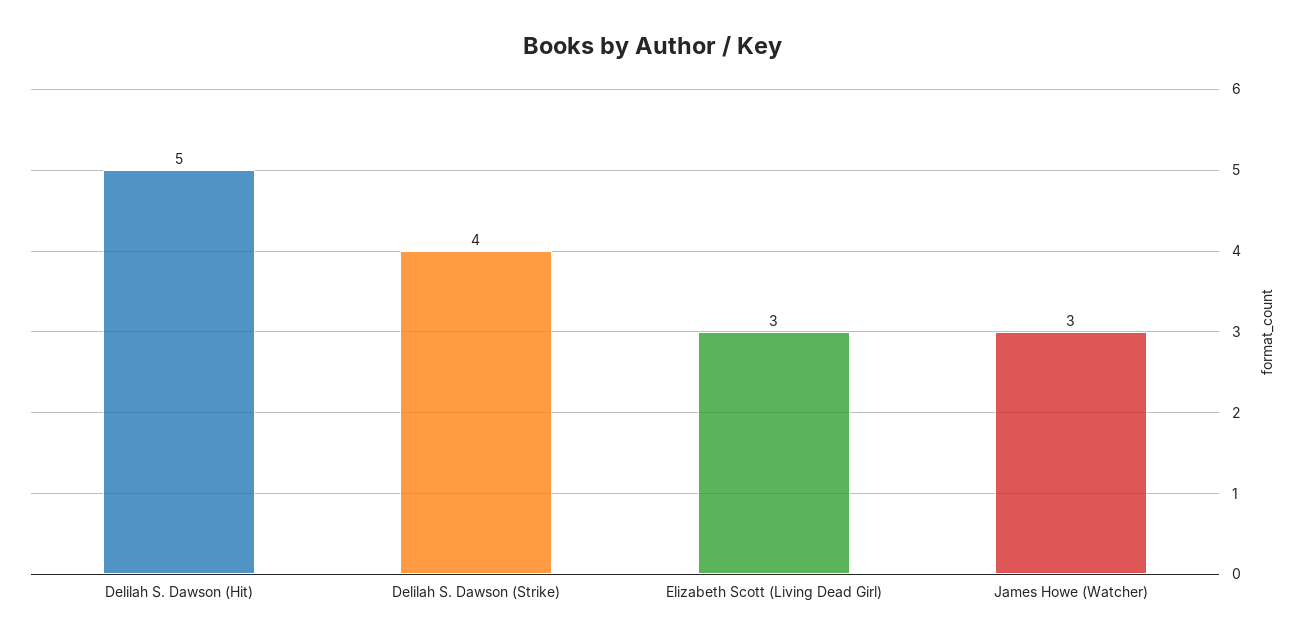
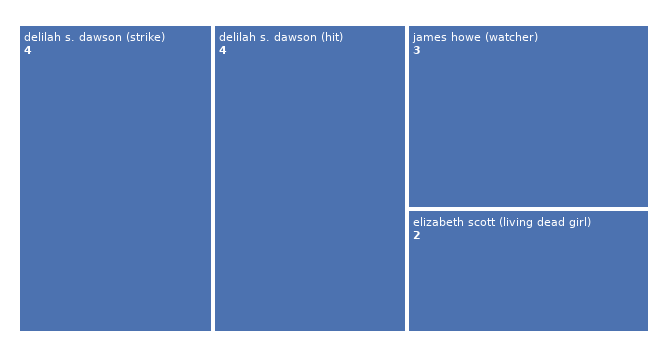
  {
-   "Delilah S. Dawson (Hit)": 5,
+   "Delilah S. Dawson (Hit)": 4,
    "Delilah S. Dawson (Strike)": 4,
-   "Elizabeth Scott (Living Dead Girl)": 3,
+   "Elizabeth Scott (Living Dead Girl)": 2,
    "James Howe (Watcher)": 3
  }

